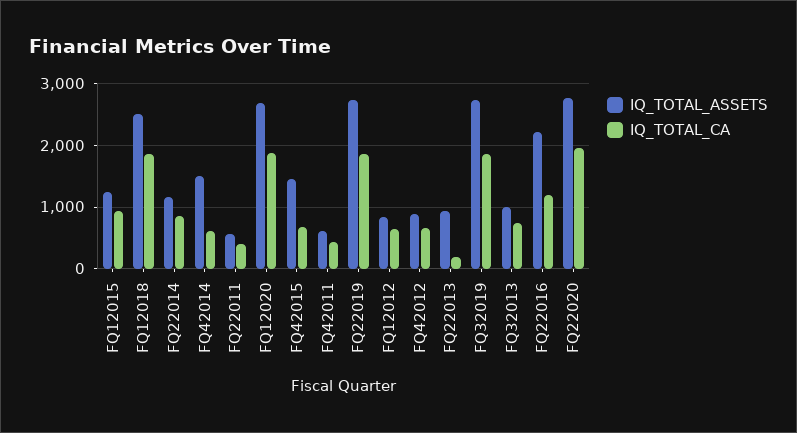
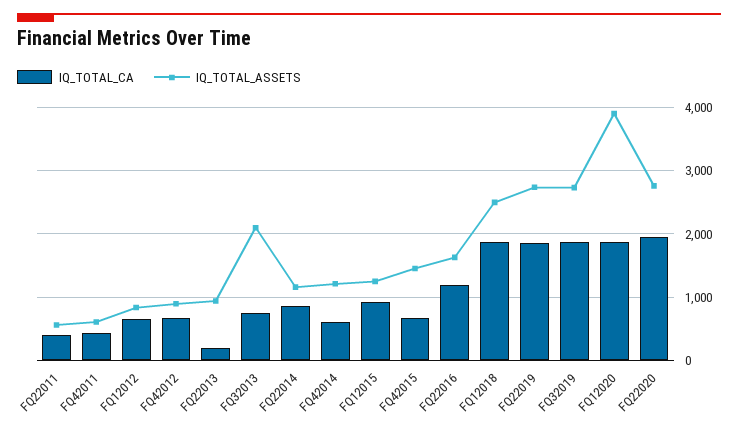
  {
    "IQ_TOTAL_ASSETS": {
      "FQ12015": 1200,
      "FQ12018": 2500,
      "FQ22014": 1200,
-     "FQ42014": 1500,
+     "FQ42014": 1200,
      "FQ22011": 600,
-     "FQ12020": 2700,
+     "FQ12020": 3900,
      "FQ42015": 1500,
      "FQ42011": 600,
      "FQ22019": 2700,
      "FQ12012": 800,
      "FQ42012": 900,
      "FQ22013": 900,
      "FQ32019": 2700,
-     "FQ32013": 1000,
+     "FQ32013": 2100,
-     "FQ22016": 2200,
+     "FQ22016": 1600,
      "FQ22020": 2800
    },
    "IQ_TOTAL_CA": {
      "FQ12015": 900,
      "FQ12018": 1900,
      "FQ22014": 900,
      "FQ42014": 600,
      "FQ22011": 400,
      "FQ12020": 1900,
      "FQ42015": 700,
      "FQ42011": 400,
      "FQ22019": 1900,
      "FQ12012": 600,
      "FQ42012": 700,
      "FQ22013": 200,
      "FQ32019": 1900,
      "FQ32013": 700,
      "FQ22016": 1200,
      "FQ22020": 2000
    }
  }

